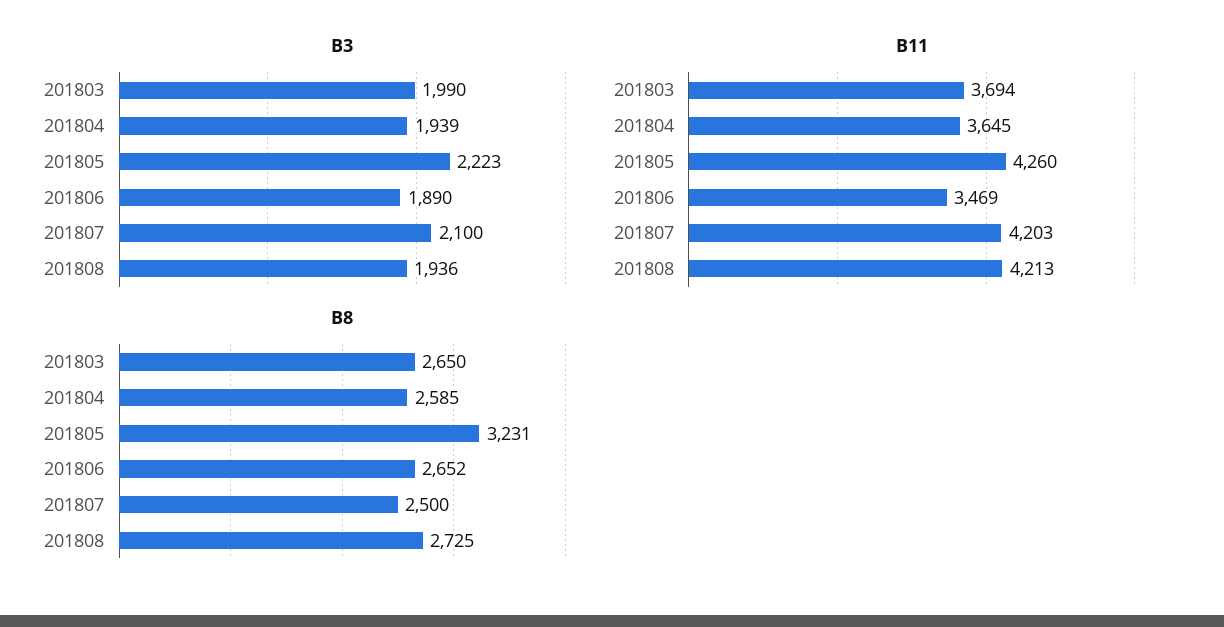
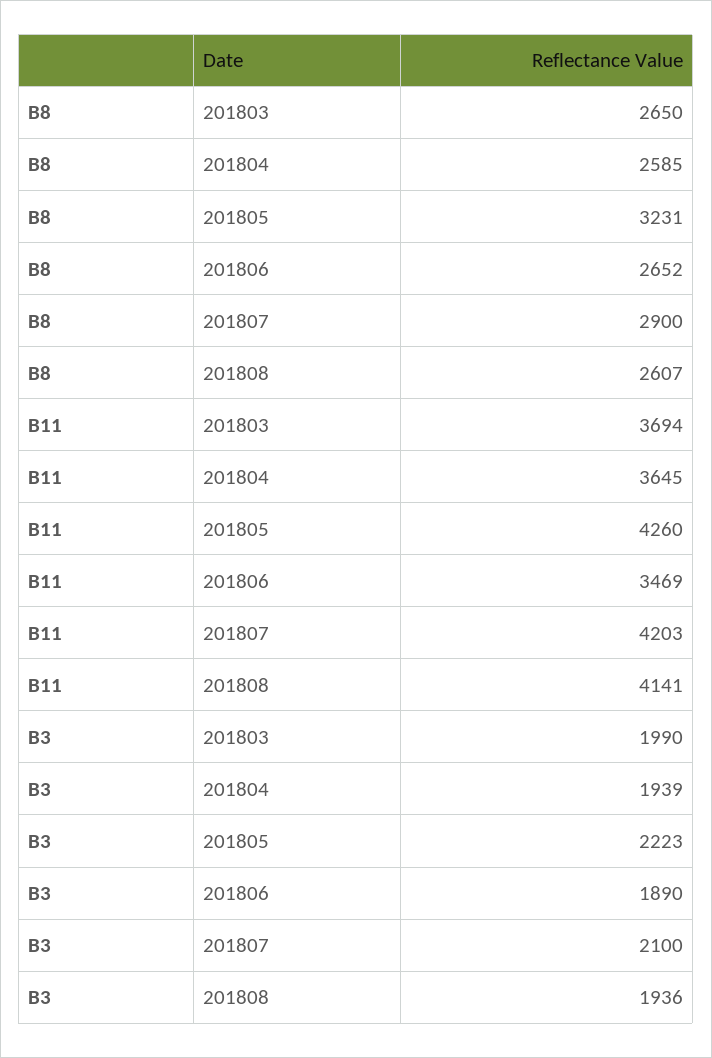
  {
    "B3": {
      "201803": 1990,
      "201804": 1939,
      "201805": 2223,
      "201806": 1890,
      "201807": 2100,
      "201808": 1936
    },
    "B11": {
      "201803": 3694,
      "201804": 3645,
      "201805": 4260,
      "201806": 3469,
      "201807": 4203,
-     "201808": 4213
+     "201808": 4141
    },
    "B8": {
      "201803": 2650,
      "201804": 2585,
      "201805": 3231,
      "201806": 2652,
-     "201807": 2500,
+     "201807": 2900,
-     "201808": 2725
+     "201808": 2607
    }
  }

